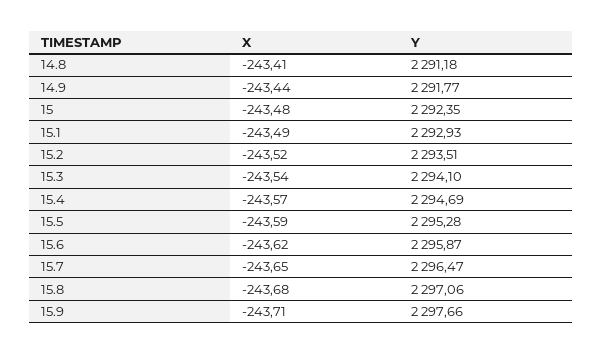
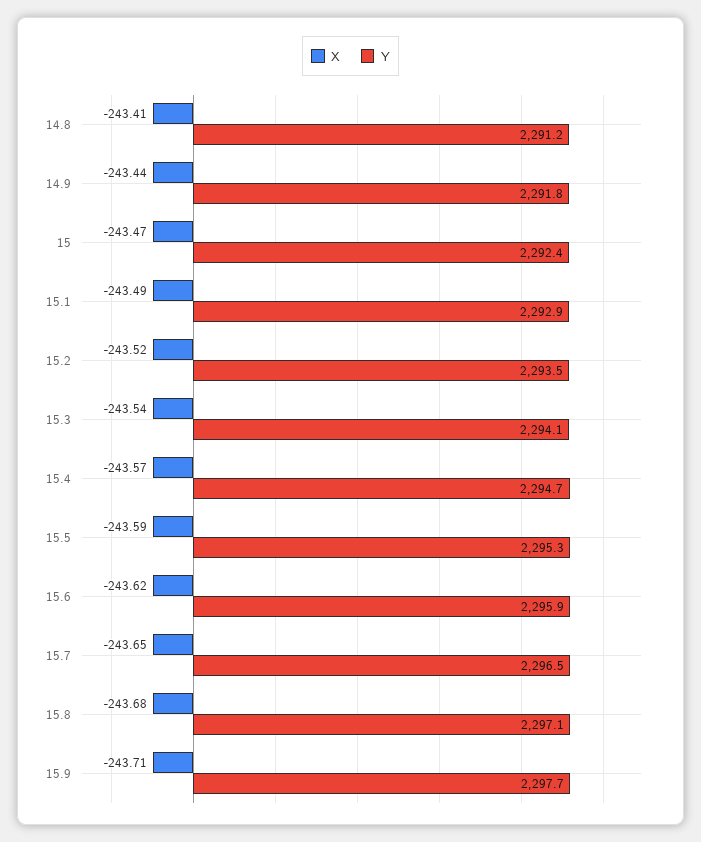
  {
    "X": {
      "14.8": -243.41,
      "14.9": -243.44,
-     "15": -243.48,
+     "15": -243.47,
      "15.1": -243.49,
      "15.2": -243.52,
      "15.3": -243.54,
      "15.4": -243.57,
      "15.5": -243.59,
      "15.6": -243.62,
      "15.7": -243.65,
      "15.8": -243.68,
      "15.9": -243.71
    },
    "Y": {
      "14.8": 2291.18,
      "14.9": 2291.77,
      "15": 2292.35,
      "15.1": 2292.93,
      "15.2": 2293.51,
      "15.3": 2294.1,
      "15.4": 2294.69,
      "15.5": 2295.28,
      "15.6": 2295.87,
      "15.7": 2296.47,
      "15.8": 2297.06,
      "15.9": 2297.66
    }
  }

